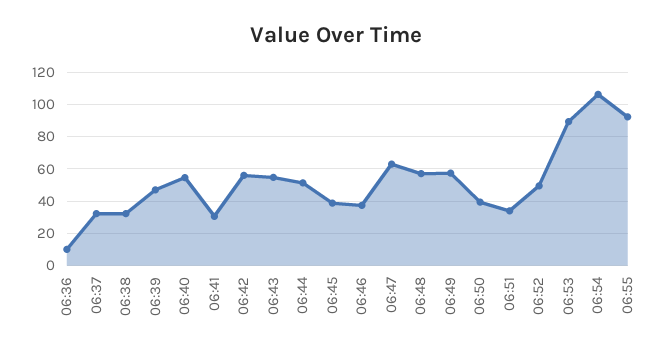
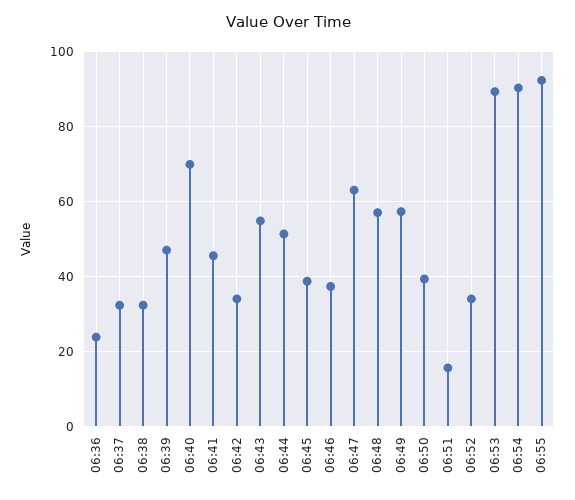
  {
-   "06:36": 10,
+   "06:36": 24,
    "06:37": 32,
    "06:38": 32,
    "06:39": 48,
-   "06:40": 55,
+   "06:40": 70,
-   "06:41": 30,
+   "06:41": 46,
-   "06:42": 55,
+   "06:42": 34,
    "06:43": 54,
    "06:44": 52,
    "06:45": 38,
    "06:46": 38,
    "06:47": 64,
    "06:48": 58,
    "06:49": 58,
    "06:50": 40,
-   "06:51": 35,
+   "06:51": 16,
-   "06:52": 50,
+   "06:52": 34,
    "06:53": 90,
-   "06:54": 105,
+   "06:54": 90,
    "06:55": 92
  }

